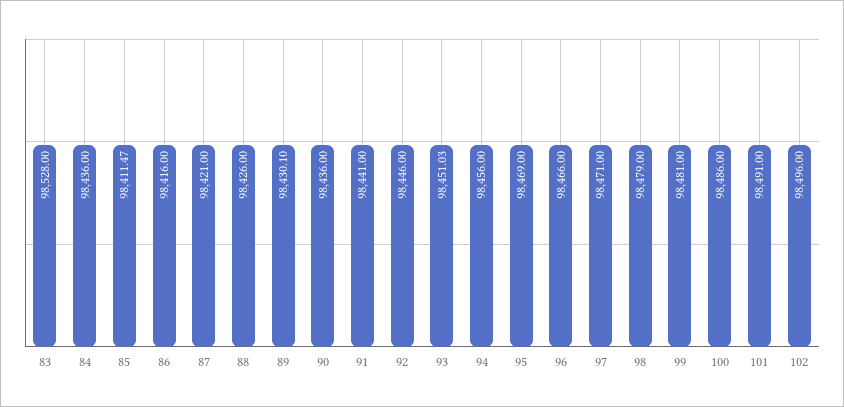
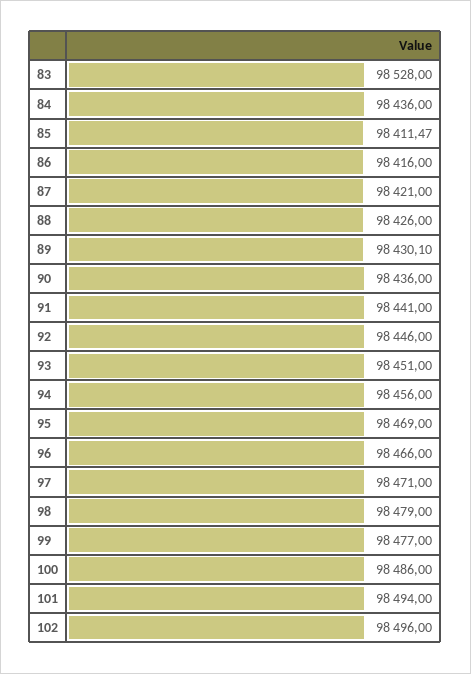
  {
    "83": 98528,
    "84": 98436,
    "85": 98411.47,
    "86": 98416,
    "87": 98421,
    "88": 98426,
    "89": 98430.1,
    "90": 98436,
    "91": 98441,
    "92": 98446,
-   "93": 98451.03,
+   "93": 98451,
    "94": 98456,
    "95": 98469,
    "96": 98466,
    "97": 98471,
    "98": 98479,
-   "99": 98481,
+   "99": 98477,
    "100": 98486,
-   "101": 98491,
+   "101": 98494,
    "102": 98496
  }

